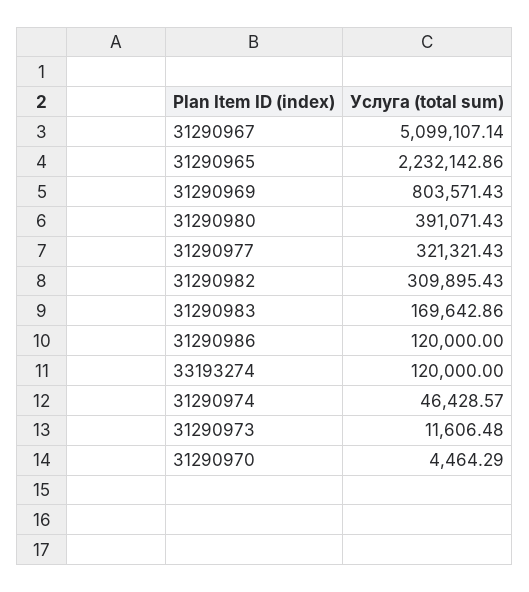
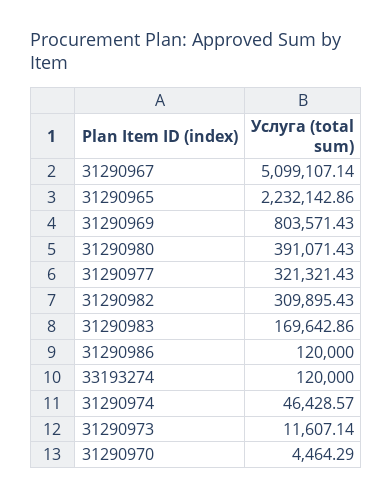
  {
    "31290967": 5099107.14,
    "31290965": 2232142.86,
    "31290969": 803571.43,
    "31290980": 391071.43,
    "31290977": 321321.43,
    "31290982": 309895.43,
    "31290983": 169642.86,
    "31290986": 120000,
    "33193274": 120000,
    "31290974": 46428.57,
-   "31290973": 11606.48,
+   "31290973": 11607.14,
    "31290970": 4464.29
  }

